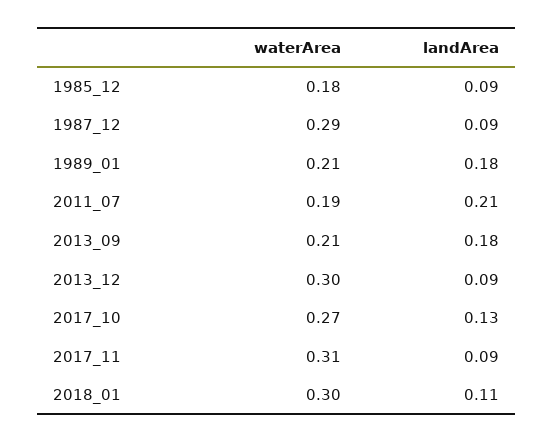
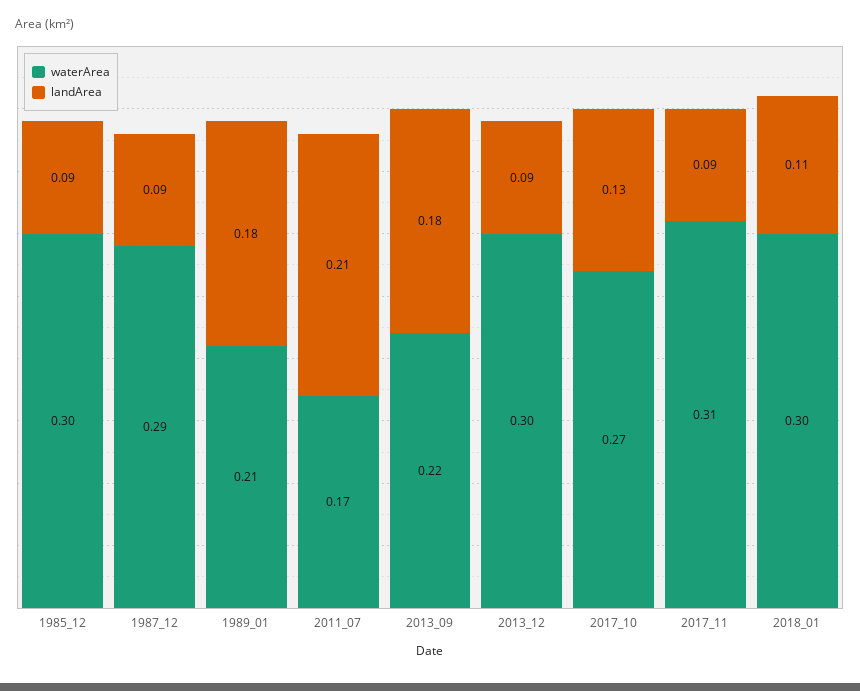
  {
    "waterArea": {
-     "1985_12": 0.18,
+     "1985_12": 0.3,
      "1987_12": 0.29,
      "1989_01": 0.21,
-     "2011_07": 0.19,
+     "2011_07": 0.17,
-     "2013_09": 0.21,
+     "2013_09": 0.22,
      "2013_12": 0.3,
      "2017_10": 0.27,
      "2017_11": 0.31,
      "2018_01": 0.3
    },
    "landArea": {
      "1985_12": 0.09,
      "1987_12": 0.09,
      "1989_01": 0.18,
      "2011_07": 0.21,
      "2013_09": 0.18,
      "2013_12": 0.09,
      "2017_10": 0.13,
      "2017_11": 0.09,
      "2018_01": 0.11
    }
  }

